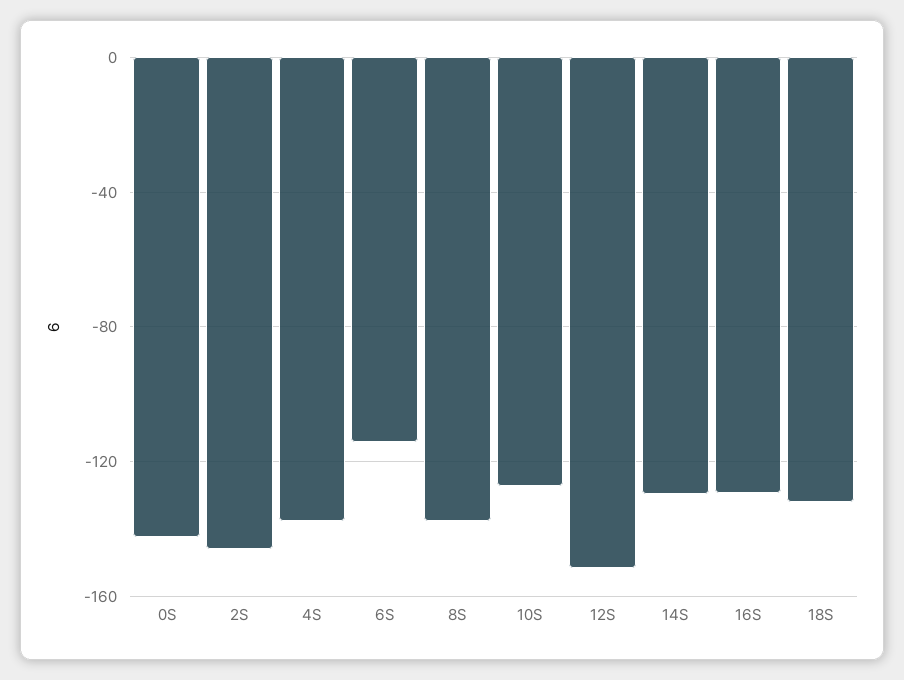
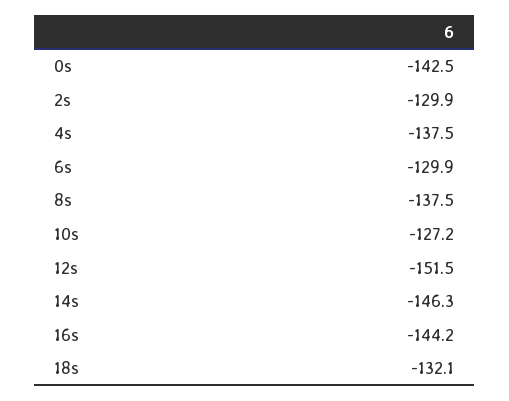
  {
    "0S": -142.5,
-   "2S": -145,
+   "2S": -129.9,
    "4S": -137.5,
-   "6S": -115,
+   "6S": -129.9,
    "8S": -137.5,
    "10S": -127.2,
    "12S": -151.5,
-   "14S": -130,
+   "14S": -146.3,
-   "16S": -130,
+   "16S": -144.2,
    "18S": -132.1
  }

